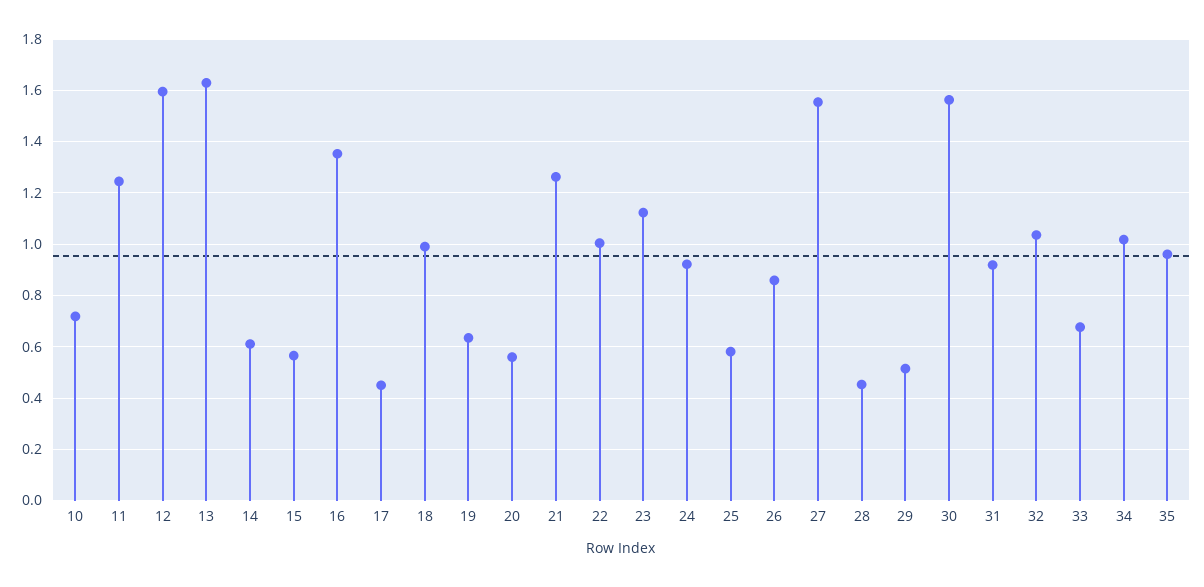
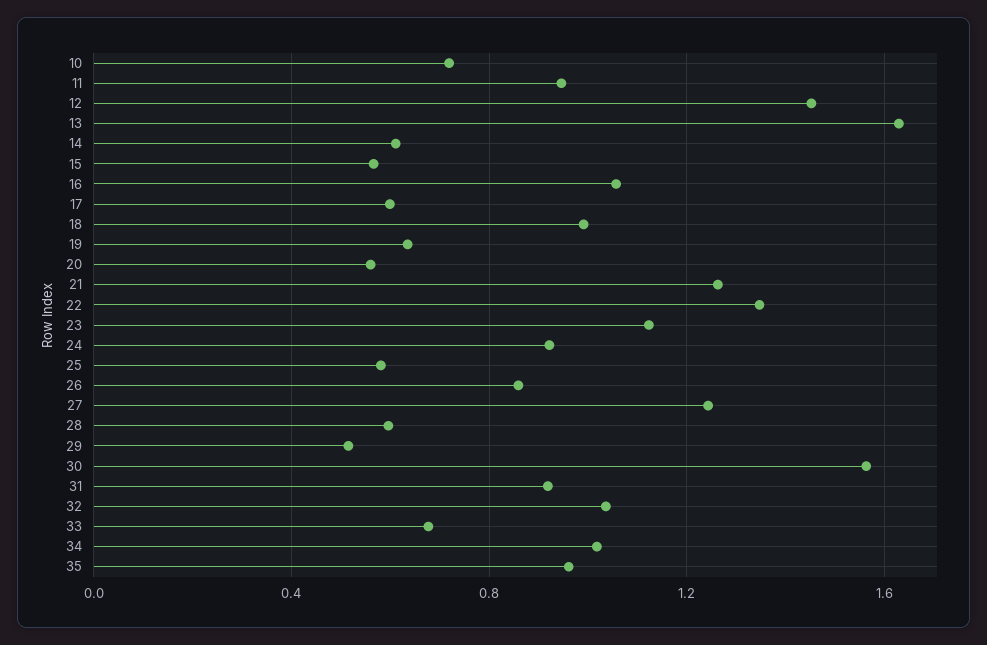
  {
    "10": 0.725,
-   "11": 1.25,
+   "11": 0.95,
-   "12": 1.6,
+   "12": 1.45,
    "13": 1.625,
    "14": 0.6,
    "15": 0.575,
-   "16": 1.35,
+   "16": 1.05,
-   "17": 0.45,
+   "17": 0.6,
    "18": 1,
    "19": 0.625,
    "20": 0.55,
    "21": 1.275,
-   "22": 1,
+   "22": 1.35,
    "23": 1.125,
    "24": 0.925,
    "25": 0.575,
    "26": 0.85,
-   "27": 1.55,
+   "27": 1.25,
-   "28": 0.45,
+   "28": 0.6,
    "29": 0.525,
    "30": 1.575,
    "31": 0.925,
    "32": 1.025,
    "33": 0.675,
    "34": 1.025,
    "35": 0.95
  }

